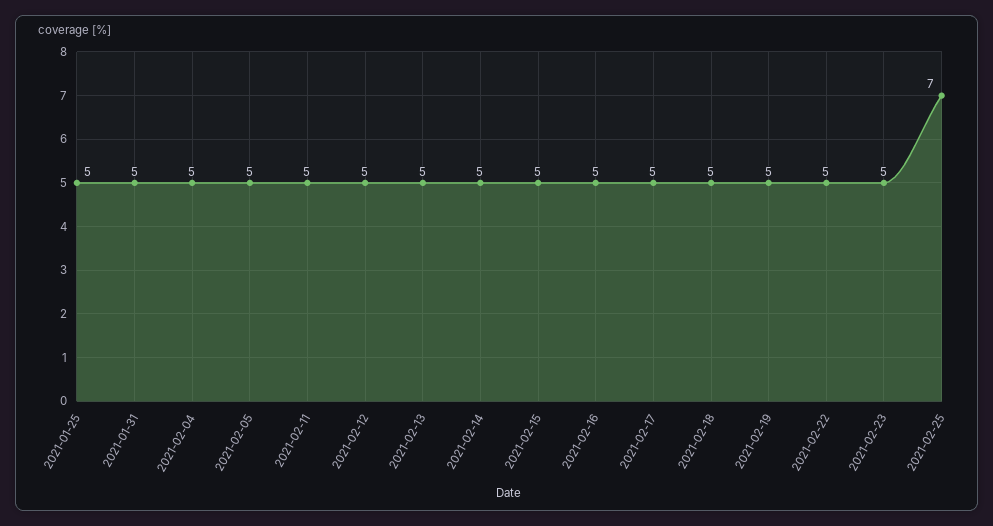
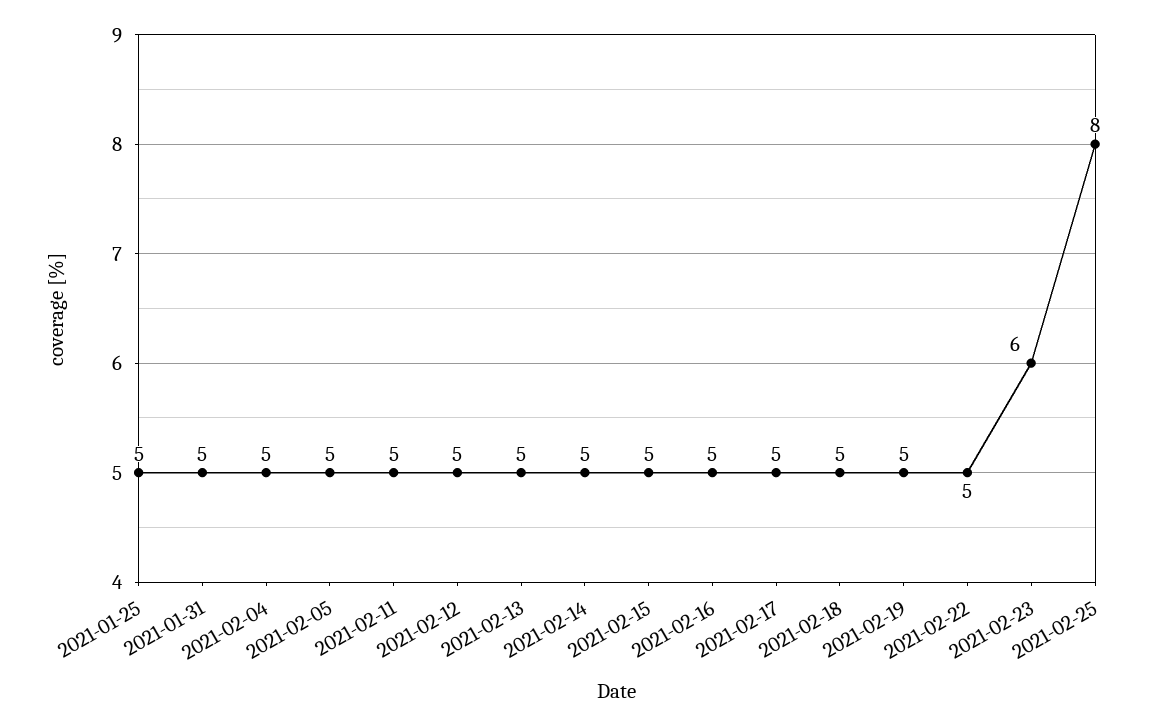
  {
    "2021-01-25": 5,
    "2021-01-31": 5,
    "2021-02-04": 5,
    "2021-02-05": 5,
    "2021-02-11": 5,
    "2021-02-12": 5,
    "2021-02-13": 5,
    "2021-02-14": 5,
    "2021-02-15": 5,
    "2021-02-16": 5,
    "2021-02-17": 5,
    "2021-02-18": 5,
    "2021-02-19": 5,
    "2021-02-22": 5,
-   "2021-02-23": 5,
+   "2021-02-23": 6,
-   "2021-02-25": 7
+   "2021-02-25": 8
  }

